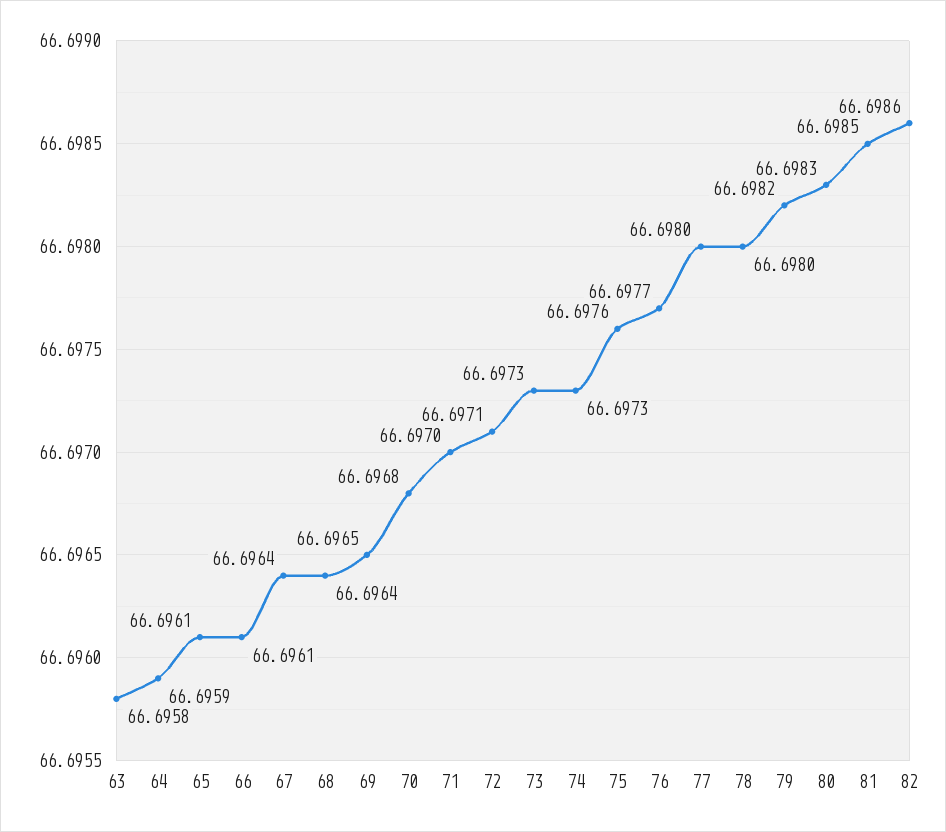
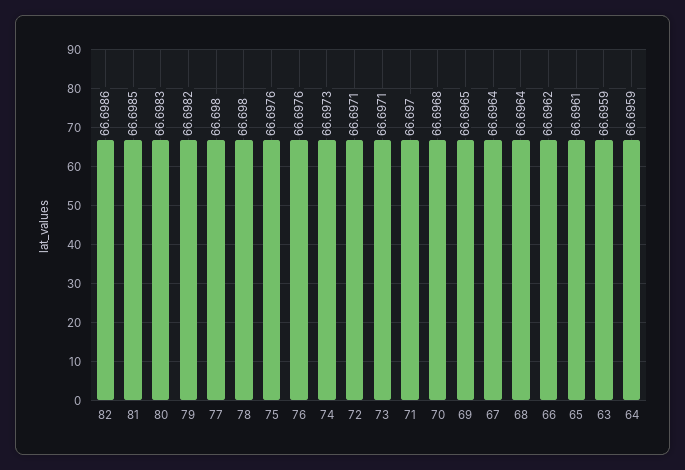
  {
-   "63": 66.6958,
+   "63": 66.6959,
    "64": 66.6959,
    "65": 66.6961,
-   "66": 66.6961,
+   "66": 66.6962,
    "67": 66.6964,
    "68": 66.6964,
    "69": 66.6965,
    "70": 66.6968,
    "71": 66.697,
    "72": 66.6971,
-   "73": 66.6973,
+   "73": 66.6971,
    "74": 66.6973,
    "75": 66.6976,
-   "76": 66.6977,
+   "76": 66.6976,
    "77": 66.698,
    "78": 66.698,
    "79": 66.6982,
    "80": 66.6983,
    "81": 66.6985,
    "82": 66.6986
  }

